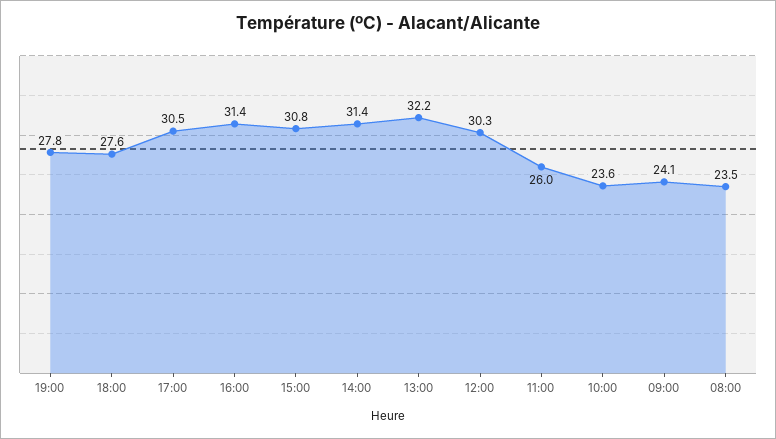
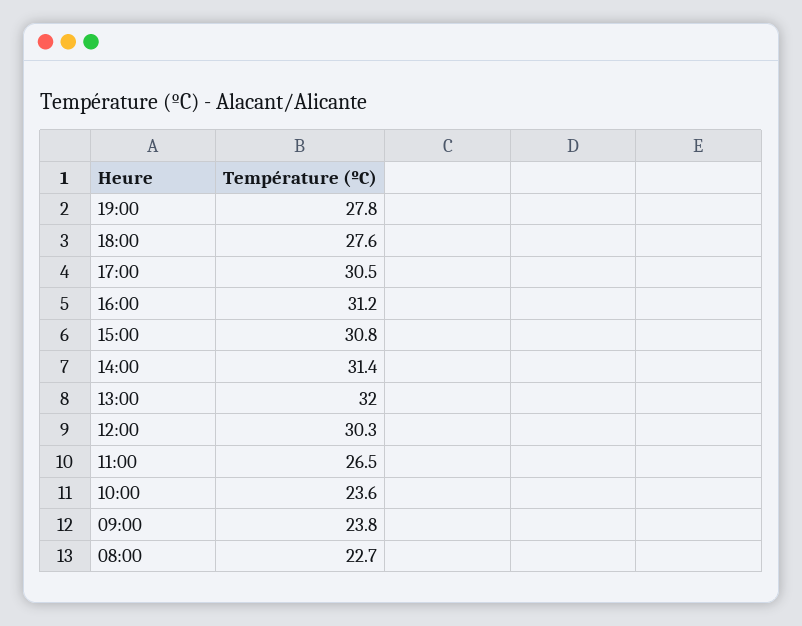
  {
    "19:00": 27.8,
    "18:00": 27.6,
    "17:00": 30.5,
-   "16:00": 31.4,
+   "16:00": 31.2,
    "15:00": 30.8,
    "14:00": 31.4,
-   "13:00": 32.2,
+   "13:00": 32,
    "12:00": 30.3,
-   "11:00": 26,
+   "11:00": 26.5,
    "10:00": 23.6,
-   "09:00": 24.1,
+   "09:00": 23.8,
-   "08:00": 23.5
+   "08:00": 22.7
  }

